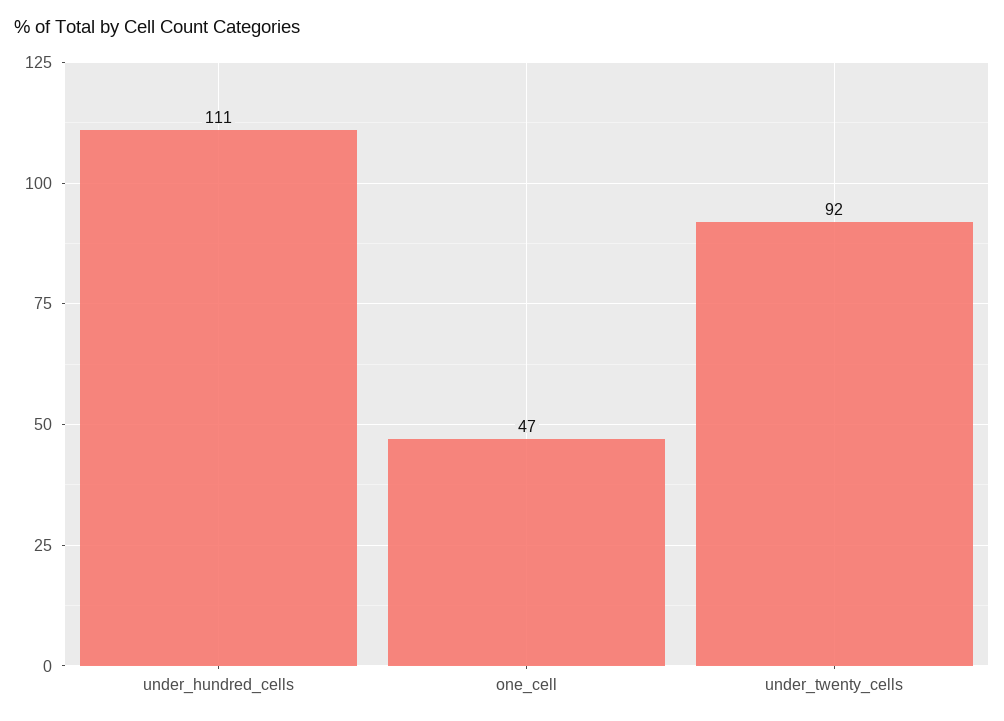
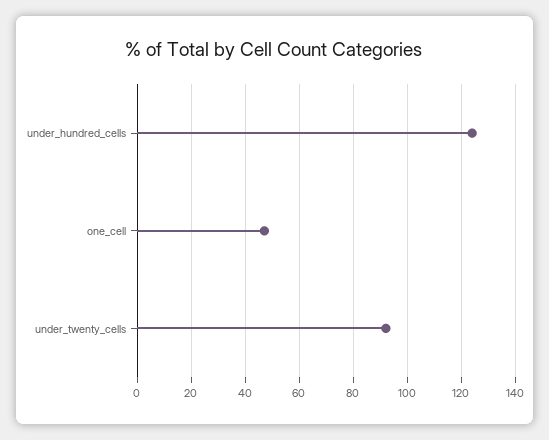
  {
-   "under_hundred_cells": 111,
+   "under_hundred_cells": 125,
    "one_cell": 47,
    "under_twenty_cells": 92
  }

